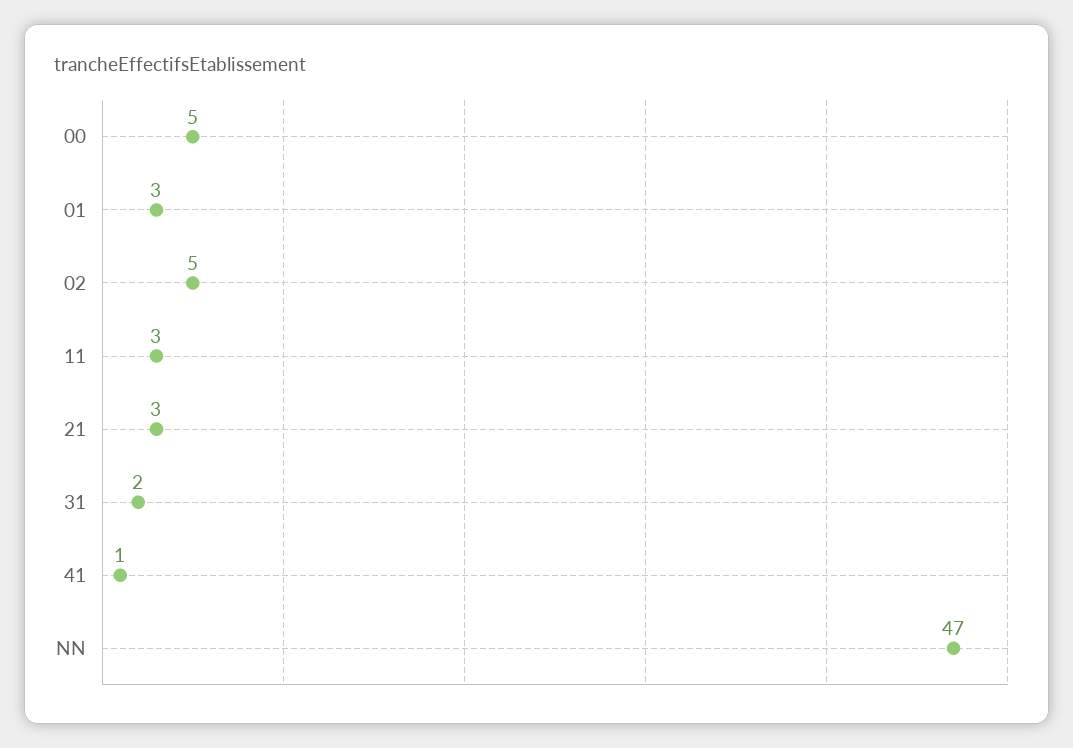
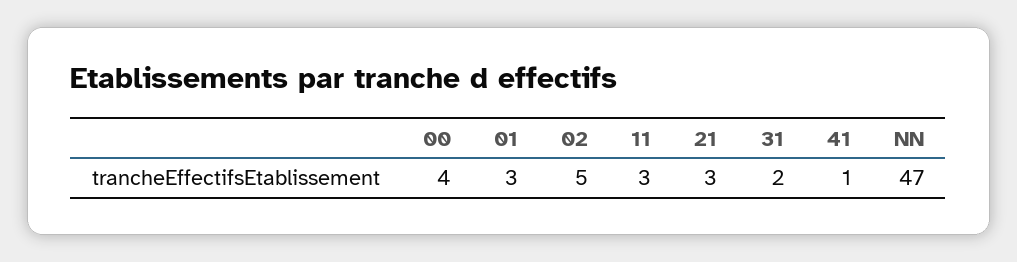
  {
-   "00": 5,
+   "00": 4,
    "01": 3,
    "02": 5,
    "11": 3,
    "21": 3,
    "31": 2,
    "41": 1,
    "NN": 47
  }

